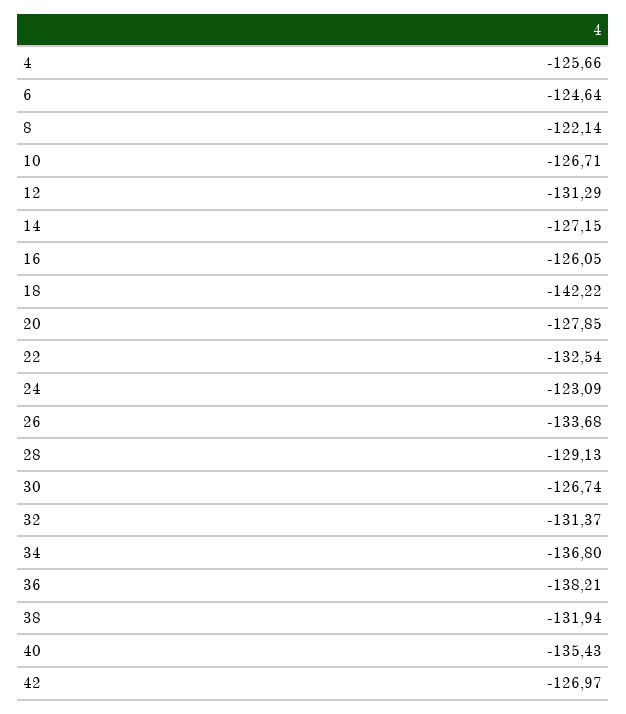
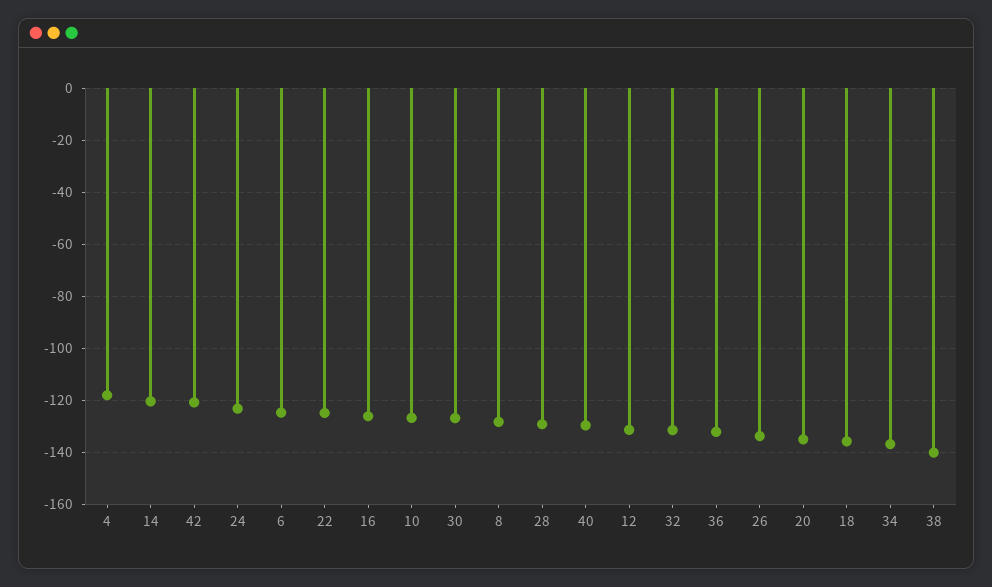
  {
-   "4": -125.66,
+   "4": -117.5,
    "6": -124.64,
-   "8": -122.14,
+   "8": -127.5,
    "10": -126.71,
    "12": -131.29,
-   "14": -127.15,
+   "14": -120,
    "16": -126.05,
-   "18": -142.22,
+   "18": -135,
-   "20": -127.85,
+   "20": -135,
-   "22": -132.54,
+   "22": -125,
    "24": -123.09,
    "26": -133.68,
    "28": -129.13,
    "30": -126.74,
    "32": -131.37,
    "34": -136.8,
-   "36": -138.21,
+   "36": -132.5,
-   "38": -131.94,
+   "38": -140,
-   "40": -135.43,
+   "40": -130,
-   "42": -126.97
+   "42": -120
  }

